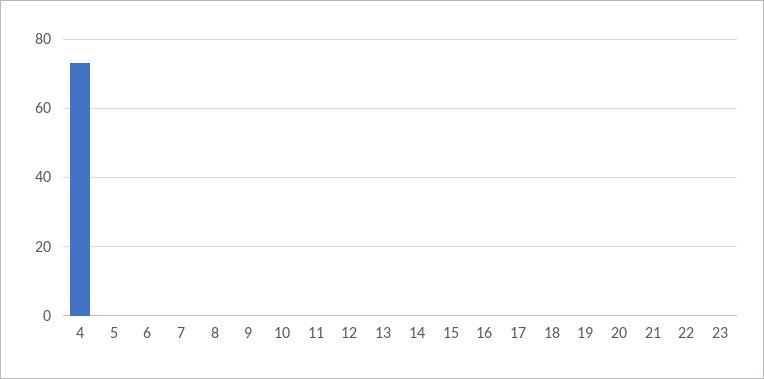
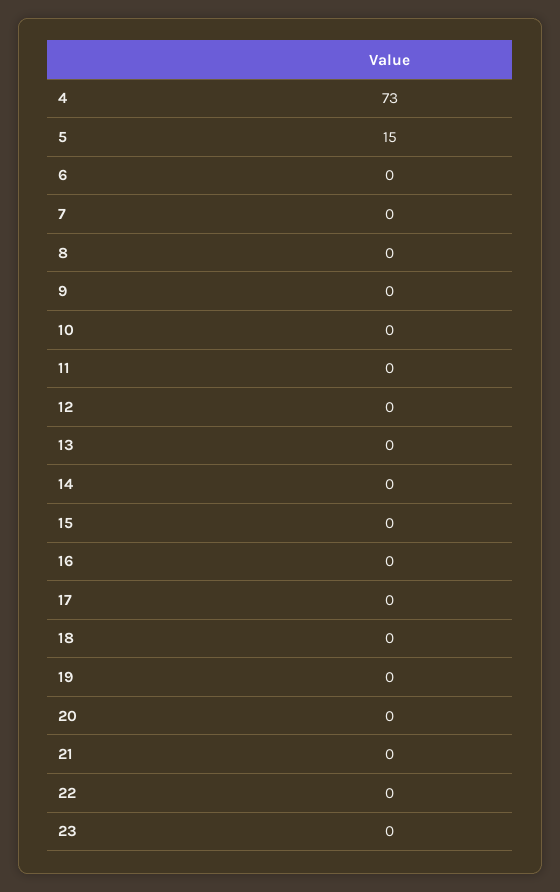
  {
    "4": 73,
-   "5": 0,
+   "5": 15,
    "6": 0,
    "7": 0,
    "8": 0,
    "9": 0,
    "10": 0,
    "11": 0,
    "12": 0,
    "13": 0,
    "14": 0,
    "15": 0,
    "16": 0,
    "17": 0,
    "18": 0,
    "19": 0,
    "20": 0,
    "21": 0,
    "22": 0,
    "23": 0
  }

